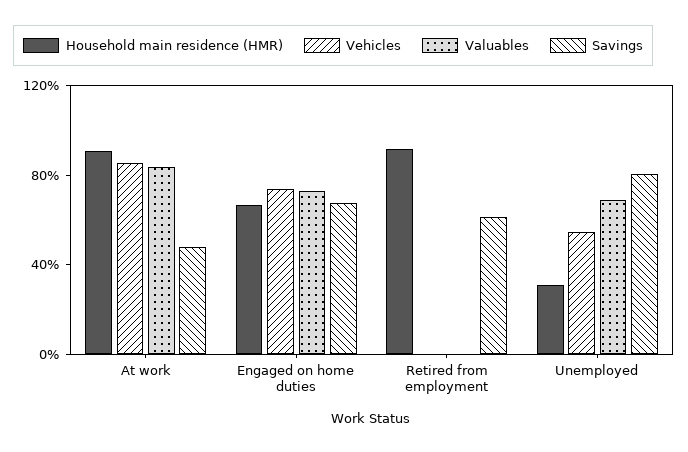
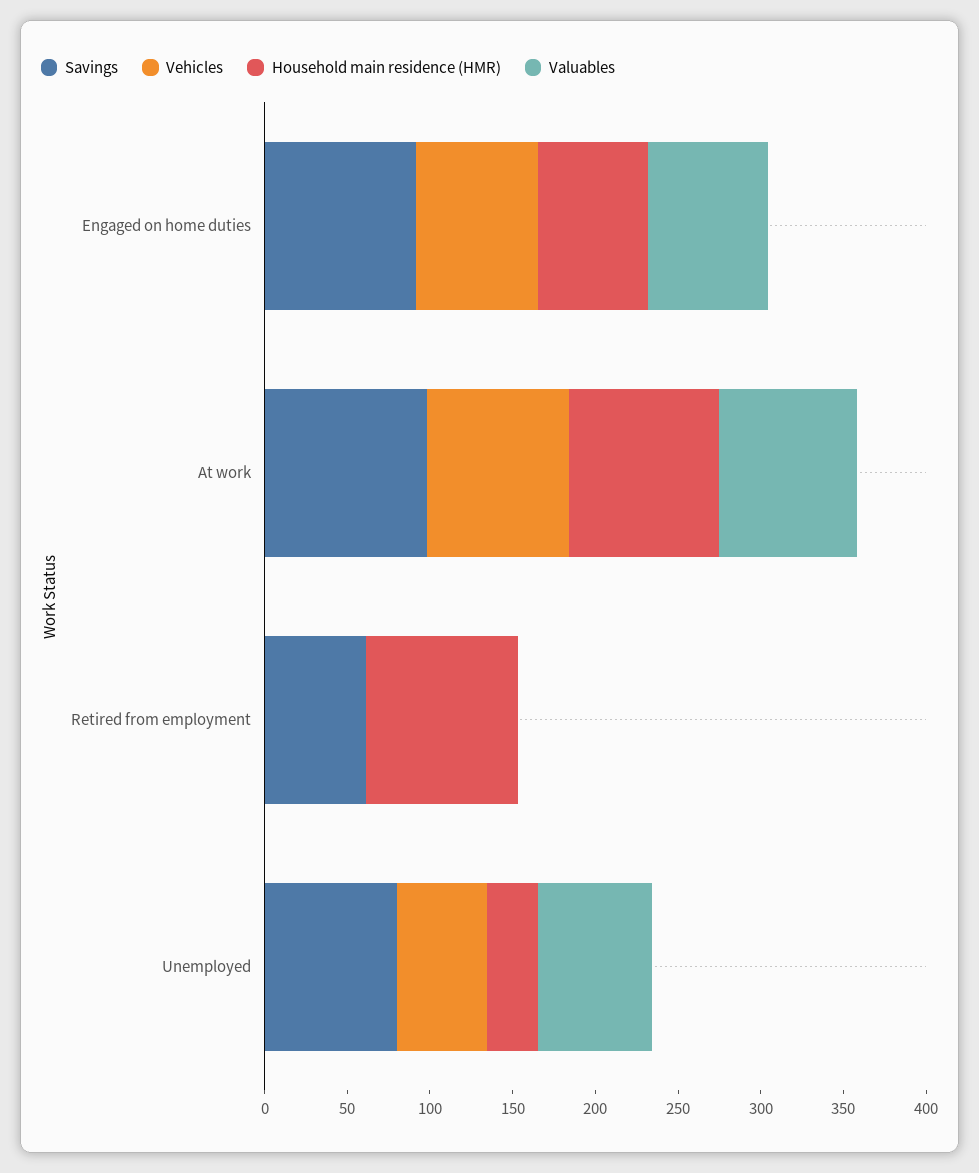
  {
    "Household main residence (HMR)": {
      "At work": 90,
      "Engaged on home duties": 70,
      "Retired from employment": 90,
      "Unemployed": 30
    },
    "Vehicles": {
      "At work": 90,
      "Engaged on home duties": 70,
      "Retired from employment": 0,
      "Unemployed": 50
    },
    "Valuables": {
      "At work": 80,
      "Engaged on home duties": 70,
      "Retired from employment": 0,
      "Unemployed": 70
    },
    "Savings": {
-     "At work": 50,
+     "At work": 100,
-     "Engaged on home duties": 70,
+     "Engaged on home duties": 90,
      "Retired from employment": 60,
      "Unemployed": 80
    }
  }

